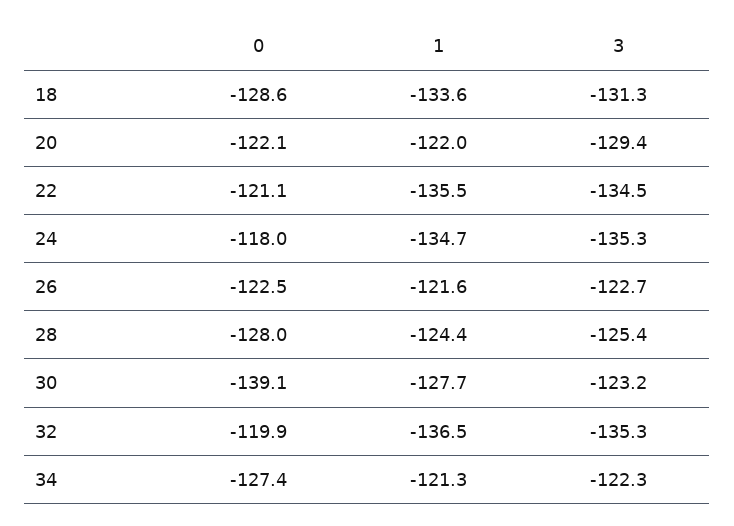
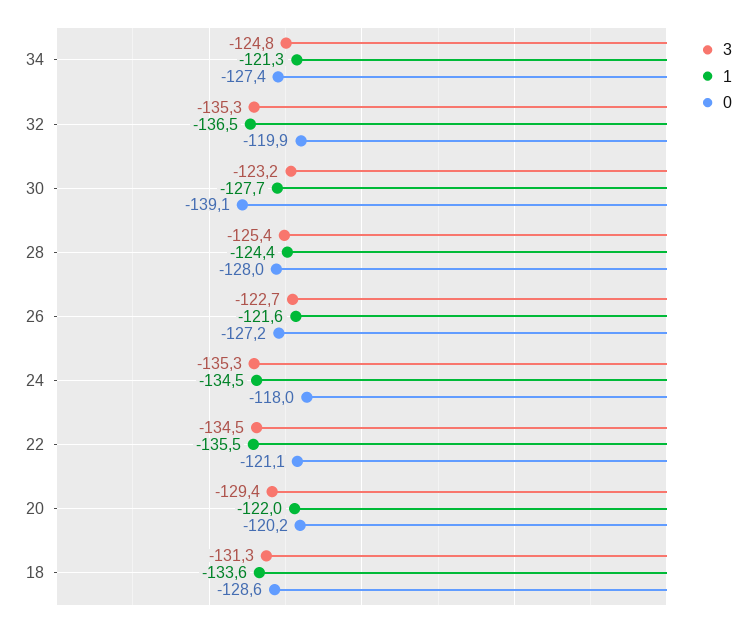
  {
    "0": {
      "18": -128.6,
-     "20": -122.1,
+     "20": -120.2,
      "22": -121.1,
      "24": -118,
-     "26": -122.5,
+     "26": -127.2,
      "28": -128,
      "30": -139.1,
      "32": -119.9,
      "34": -127.4
    },
    "1": {
      "18": -133.6,
      "20": -122,
      "22": -135.5,
-     "24": -134.7,
+     "24": -134.5,
      "26": -121.6,
      "28": -124.4,
      "30": -127.7,
      "32": -136.5,
      "34": -121.3
    },
    "3": {
      "18": -131.3,
      "20": -129.4,
      "22": -134.5,
      "24": -135.3,
      "26": -122.7,
      "28": -125.4,
      "30": -123.2,
      "32": -135.3,
-     "34": -122.3
+     "34": -124.8
    }
  }

